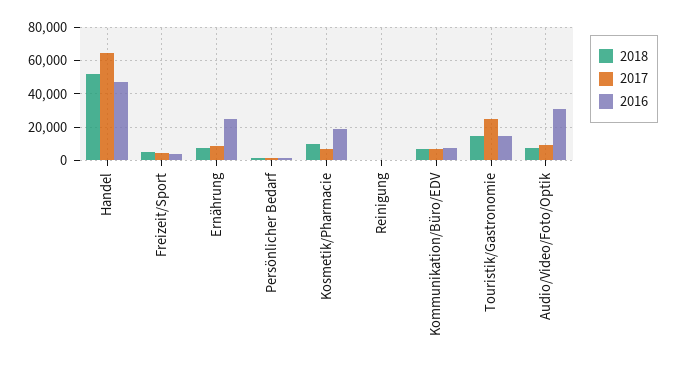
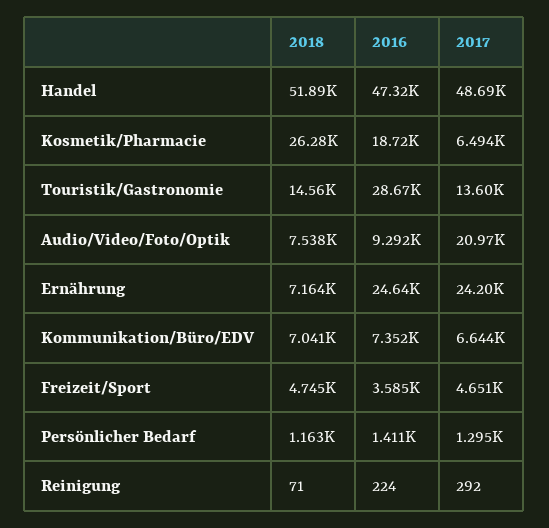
  {
    "2018": {
      "Handel": 51890,
      "Freizeit/Sport": 4745,
      "Ernährung": 7164,
      "Persönlicher Bedarf": 1163,
-     "Kosmetik/Pharmacie": 10000,
+     "Kosmetik/Pharmacie": 26280,
      "Reinigung": 71,
      "Kommunikation/Büro/EDV": 7041,
      "Touristik/Gastronomie": 14560,
      "Audio/Video/Foto/Optik": 7538
    },
    "2017": {
-     "Handel": 65000,
+     "Handel": 48690,
      "Freizeit/Sport": 4651,
-     "Ernährung": 10000,
+     "Ernährung": 24200,
      "Persönlicher Bedarf": 1295,
      "Kosmetik/Pharmacie": 6494,
      "Reinigung": 292,
      "Kommunikation/Büro/EDV": 6644,
-     "Touristik/Gastronomie": 25000,
+     "Touristik/Gastronomie": 13600,
-     "Audio/Video/Foto/Optik": 10000
+     "Audio/Video/Foto/Optik": 20970
    },
    "2016": {
      "Handel": 47320,
      "Freizeit/Sport": 3585,
      "Ernährung": 24640,
      "Persönlicher Bedarf": 1411,
      "Kosmetik/Pharmacie": 18720,
      "Reinigung": 224,
      "Kommunikation/Büro/EDV": 7352,
-     "Touristik/Gastronomie": 15000,
+     "Touristik/Gastronomie": 28670,
-     "Audio/Video/Foto/Optik": 30000
+     "Audio/Video/Foto/Optik": 9292
    }
  }

